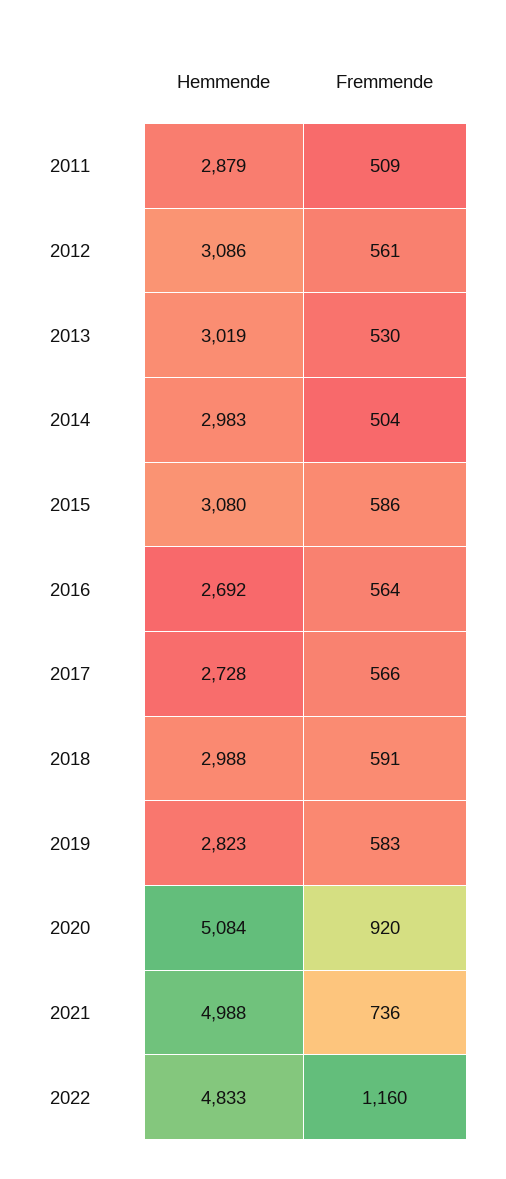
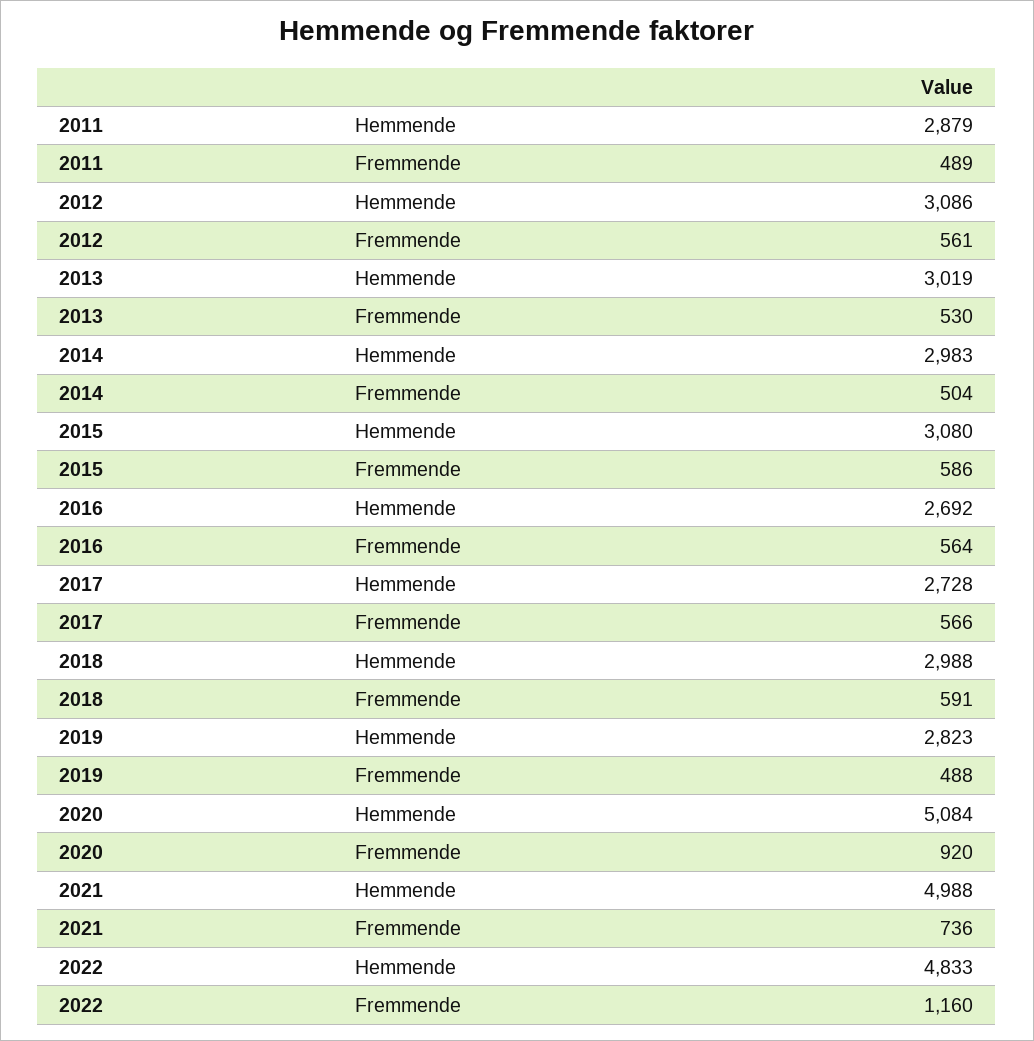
  {
    "Hemmende": {
      "2011": 2879,
      "2012": 3086,
      "2013": 3019,
      "2014": 2983,
      "2015": 3080,
      "2016": 2692,
      "2017": 2728,
      "2018": 2988,
      "2019": 2823,
      "2020": 5084,
      "2021": 4988,
      "2022": 4833
    },
    "Fremmende": {
-     "2011": 509,
+     "2011": 489,
      "2012": 561,
      "2013": 530,
      "2014": 504,
      "2015": 586,
      "2016": 564,
      "2017": 566,
      "2018": 591,
-     "2019": 583,
+     "2019": 488,
      "2020": 920,
      "2021": 736,
      "2022": 1160
    }
  }

